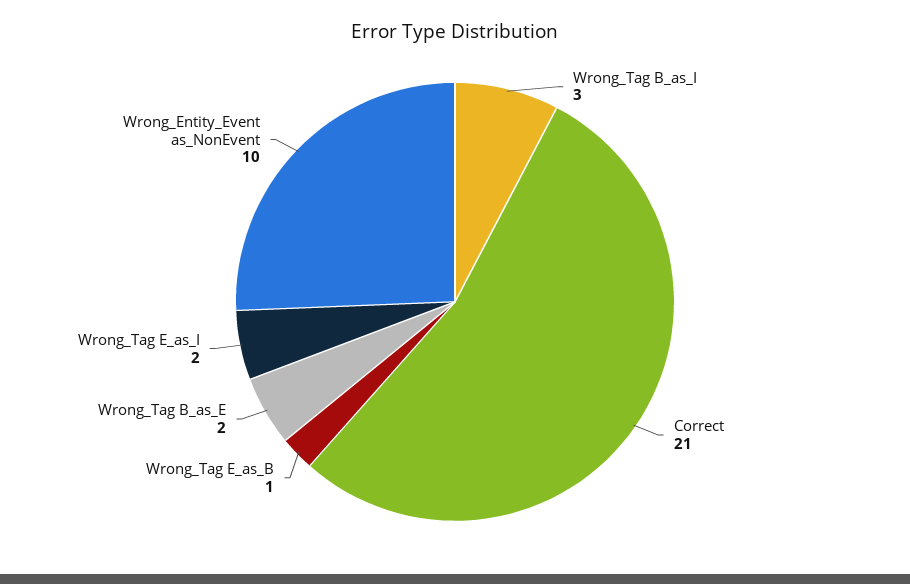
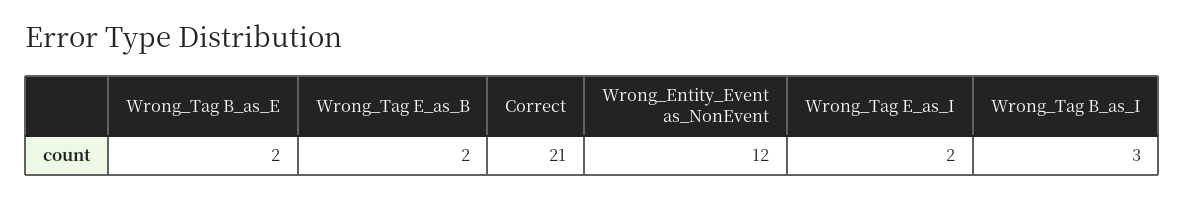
  {
    "Wrong_Tag B_as_I": 3,
    "Correct": 21,
-   "Wrong_Tag E_as_B": 1,
+   "Wrong_Tag E_as_B": 2,
    "Wrong_Tag B_as_E": 2,
    "Wrong_Tag E_as_I": 2,
-   "Wrong_Entity_Event as_NonEvent": 10
+   "Wrong_Entity_Event as_NonEvent": 12
  }

